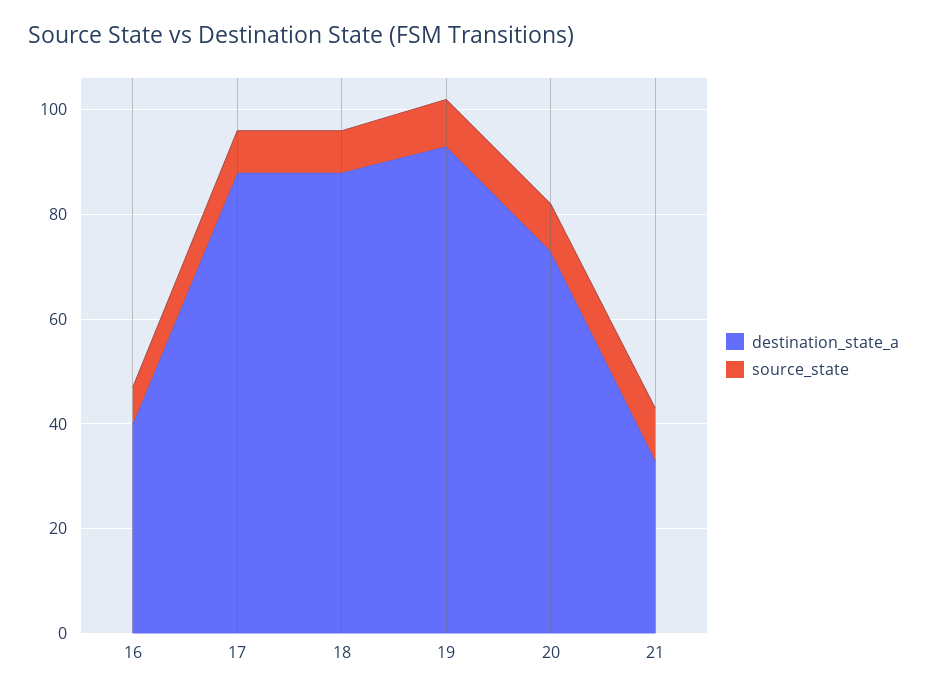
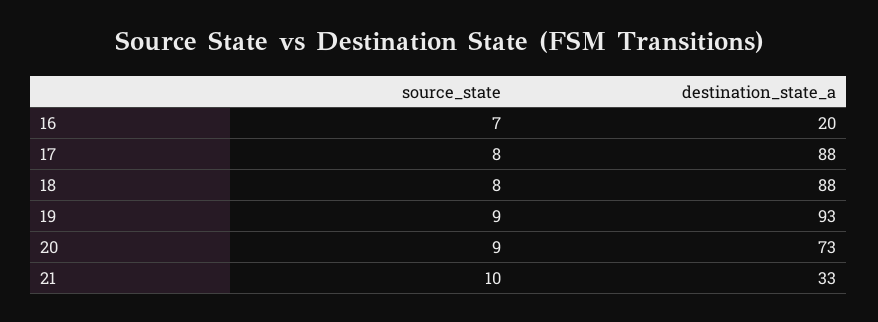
  {
    "destination_state_a": {
-     "16": 40,
+     "16": 20,
      "17": 88,
      "18": 88,
      "19": 93,
      "20": 73,
      "21": 33
    },
    "source_state": {
      "16": 7,
      "17": 8,
      "18": 8,
      "19": 9,
      "20": 9,
      "21": 10
    }
  }

